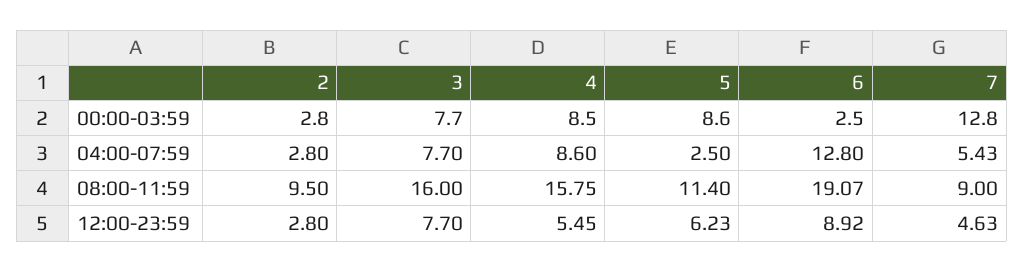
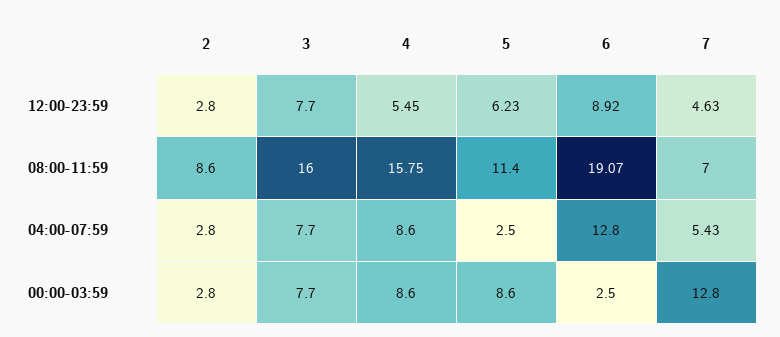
  {
    "2": {
      "00:00-03:59": 2.8,
      "04:00-07:59": 2.8,
-     "08:00-11:59": 9.5,
+     "08:00-11:59": 8.6,
      "12:00-23:59": 2.8
    },
    "3": {
      "00:00-03:59": 7.7,
      "04:00-07:59": 7.7,
      "08:00-11:59": 16,
      "12:00-23:59": 7.7
    },
    "4": {
-     "00:00-03:59": 8.5,
+     "00:00-03:59": 8.6,
      "04:00-07:59": 8.6,
      "08:00-11:59": 15.75,
      "12:00-23:59": 5.45
    },
    "5": {
      "00:00-03:59": 8.6,
      "04:00-07:59": 2.5,
      "08:00-11:59": 11.4,
      "12:00-23:59": 6.23
    },
    "6": {
      "00:00-03:59": 2.5,
      "04:00-07:59": 12.8,
      "08:00-11:59": 19.07,
      "12:00-23:59": 8.92
    },
    "7": {
      "00:00-03:59": 12.8,
      "04:00-07:59": 5.43,
-     "08:00-11:59": 9,
+     "08:00-11:59": 7,
      "12:00-23:59": 4.63
    }
  }

